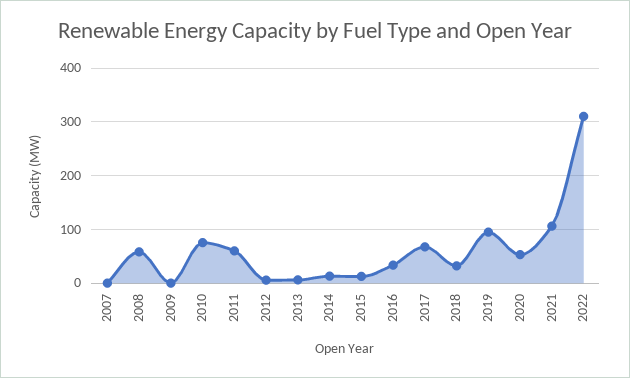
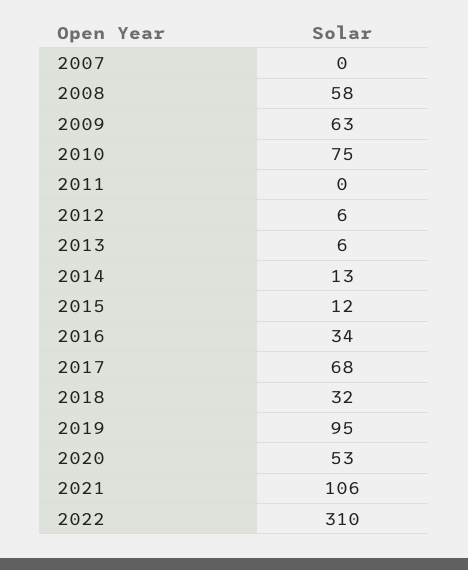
  {
    "2007": 0,
    "2008": 58,
-   "2009": 0,
+   "2009": 63,
    "2010": 75,
-   "2011": 60,
+   "2011": 0,
    "2012": 6,
    "2013": 6,
    "2014": 13,
    "2015": 12,
    "2016": 34,
    "2017": 68,
    "2018": 32,
    "2019": 95,
    "2020": 53,
    "2021": 106,
    "2022": 310
  }

